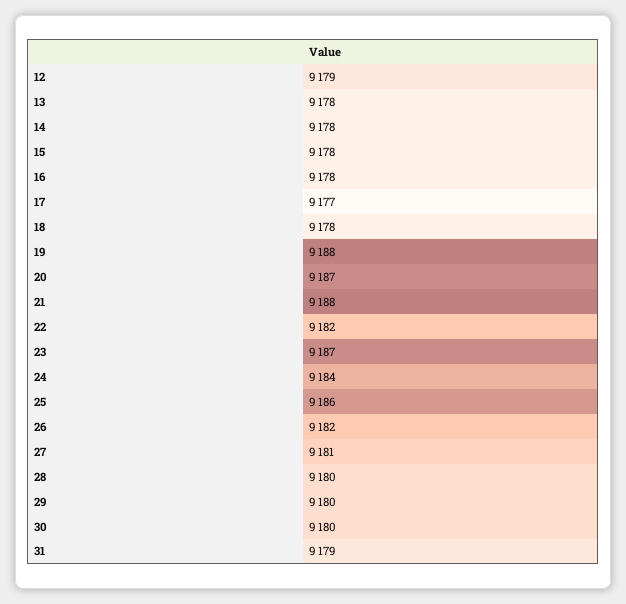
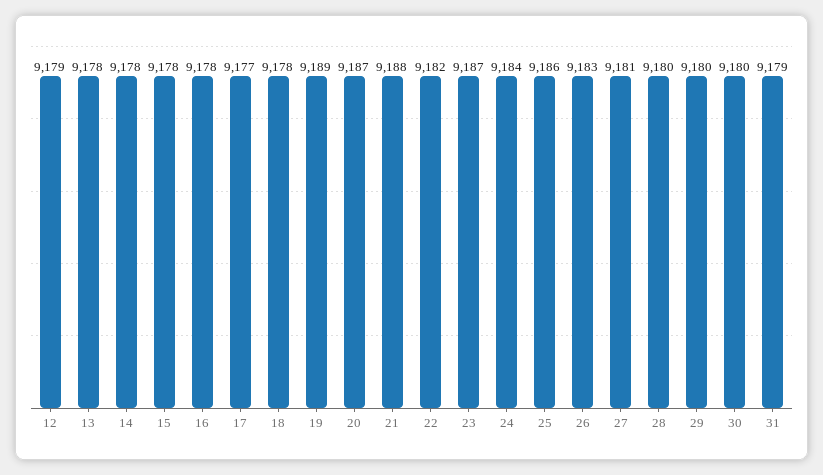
  {
    "12": 9179,
    "13": 9178,
    "14": 9178,
    "15": 9178,
    "16": 9178,
    "17": 9177,
    "18": 9178,
-   "19": 9188,
+   "19": 9189,
    "20": 9187,
    "21": 9188,
    "22": 9182,
    "23": 9187,
    "24": 9184,
    "25": 9186,
-   "26": 9182,
+   "26": 9183,
    "27": 9181,
    "28": 9180,
    "29": 9180,
    "30": 9180,
    "31": 9179
  }

